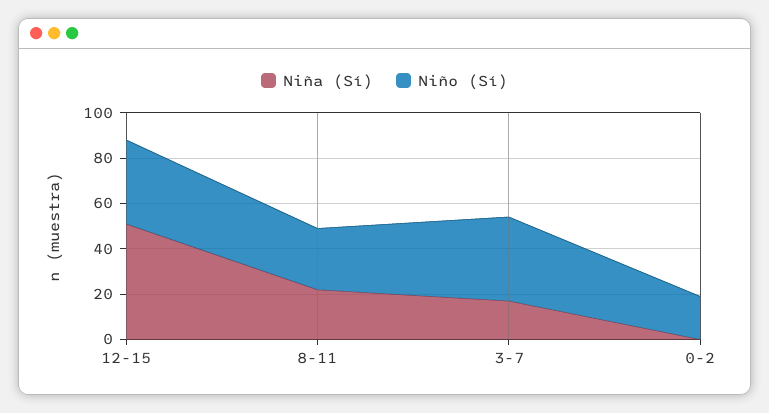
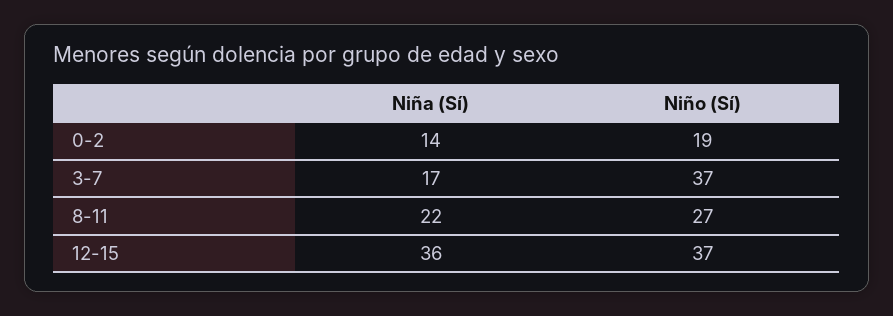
  {
    "Niña (Sí)": {
-     "12-15": 50,
+     "12-15": 36,
      "8-11": 22,
      "3-7": 17,
-     "0-2": 0
+     "0-2": 14
    },
    "Niño (Sí)": {
      "12-15": 37,
      "8-11": 27,
      "3-7": 37,
      "0-2": 19
    }
  }

